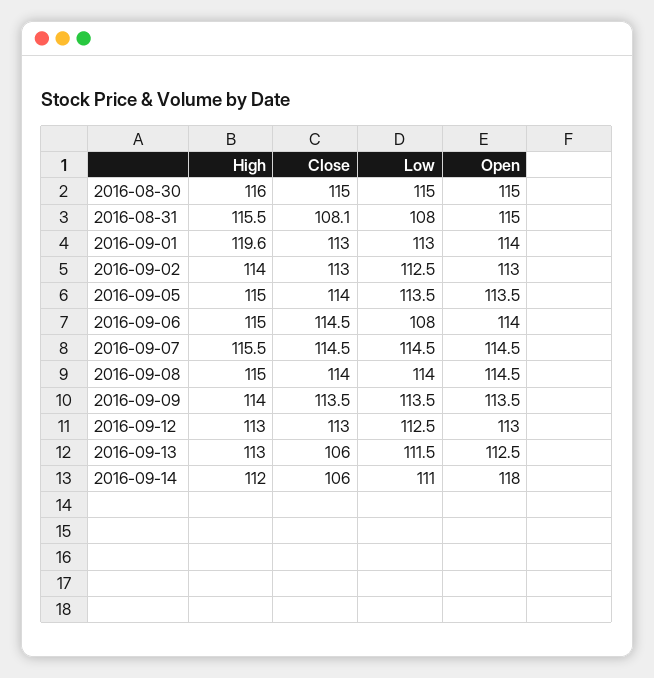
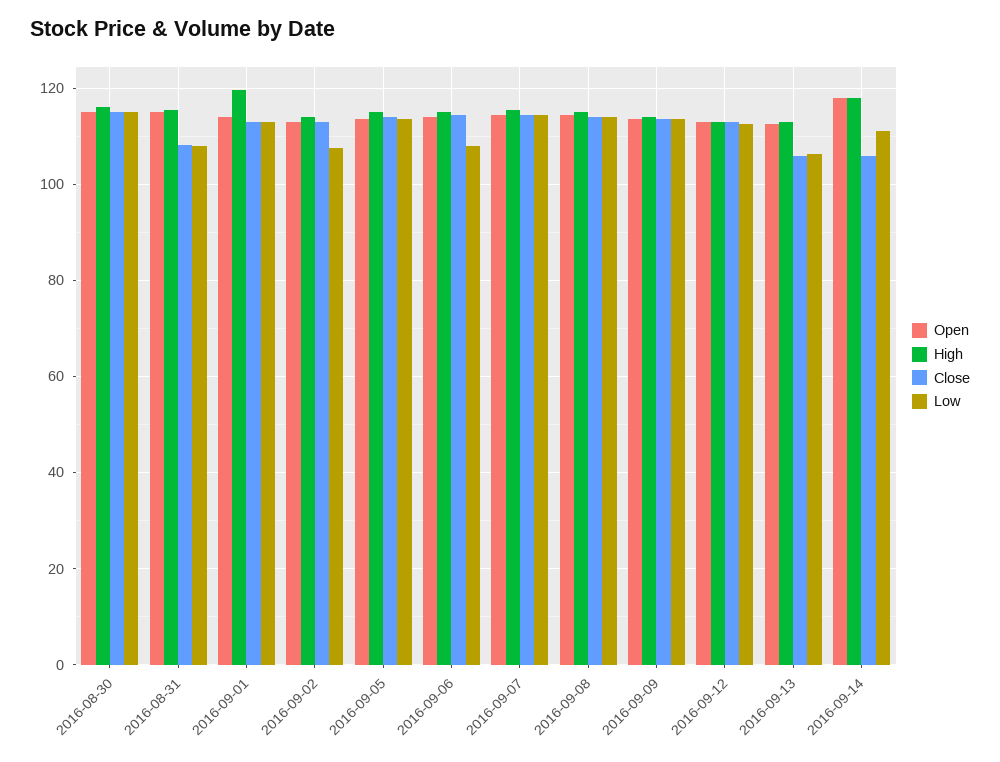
  {
    "High": {
      "2016-08-30": 116,
      "2016-08-31": 115.5,
      "2016-09-01": 119.6,
      "2016-09-02": 114,
      "2016-09-05": 115,
      "2016-09-06": 115,
      "2016-09-07": 115.5,
      "2016-09-08": 115,
      "2016-09-09": 114,
      "2016-09-12": 113,
      "2016-09-13": 113,
-     "2016-09-14": 112
+     "2016-09-14": 118
    },
    "Close": {
      "2016-08-30": 115,
      "2016-08-31": 108.1,
      "2016-09-01": 113,
      "2016-09-02": 113,
      "2016-09-05": 114,
      "2016-09-06": 114.5,
      "2016-09-07": 114.5,
      "2016-09-08": 114,
      "2016-09-09": 113.5,
      "2016-09-12": 113,
      "2016-09-13": 106,
      "2016-09-14": 106
    },
    "Low": {
      "2016-08-30": 115,
      "2016-08-31": 108,
      "2016-09-01": 113,
-     "2016-09-02": 112.5,
+     "2016-09-02": 108,
      "2016-09-05": 113.5,
      "2016-09-06": 108,
      "2016-09-07": 114.5,
      "2016-09-08": 114,
      "2016-09-09": 113.5,
      "2016-09-12": 112.5,
-     "2016-09-13": 111.5,
+     "2016-09-13": 106,
      "2016-09-14": 111
    },
    "Open": {
      "2016-08-30": 115,
      "2016-08-31": 115,
      "2016-09-01": 114,
      "2016-09-02": 113,
      "2016-09-05": 113.5,
      "2016-09-06": 114,
      "2016-09-07": 114.5,
      "2016-09-08": 114.5,
      "2016-09-09": 113.5,
      "2016-09-12": 113,
      "2016-09-13": 112.5,
      "2016-09-14": 118
    }
  }

